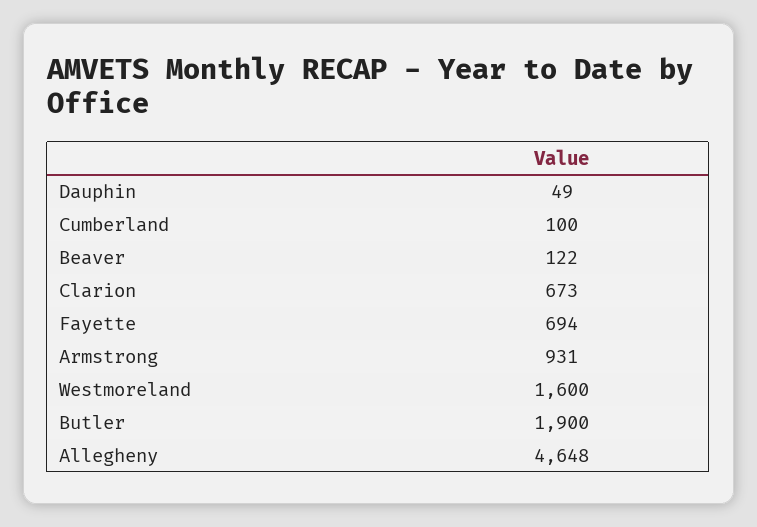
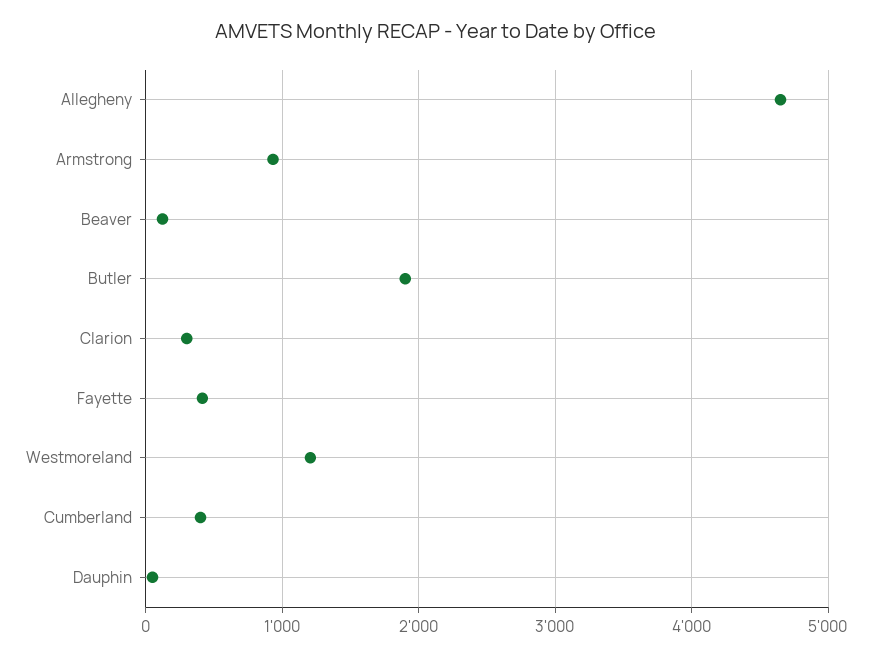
  {
    "Dauphin": 49,
-   "Cumberland": 100,
+   "Cumberland": 400,
    "Beaver": 122,
-   "Clarion": 673,
+   "Clarion": 300,
-   "Fayette": 694,
+   "Fayette": 400,
    "Armstrong": 931,
-   "Westmoreland": 1600,
+   "Westmoreland": 1200,
    "Butler": 1900,
    "Allegheny": 4648
  }

